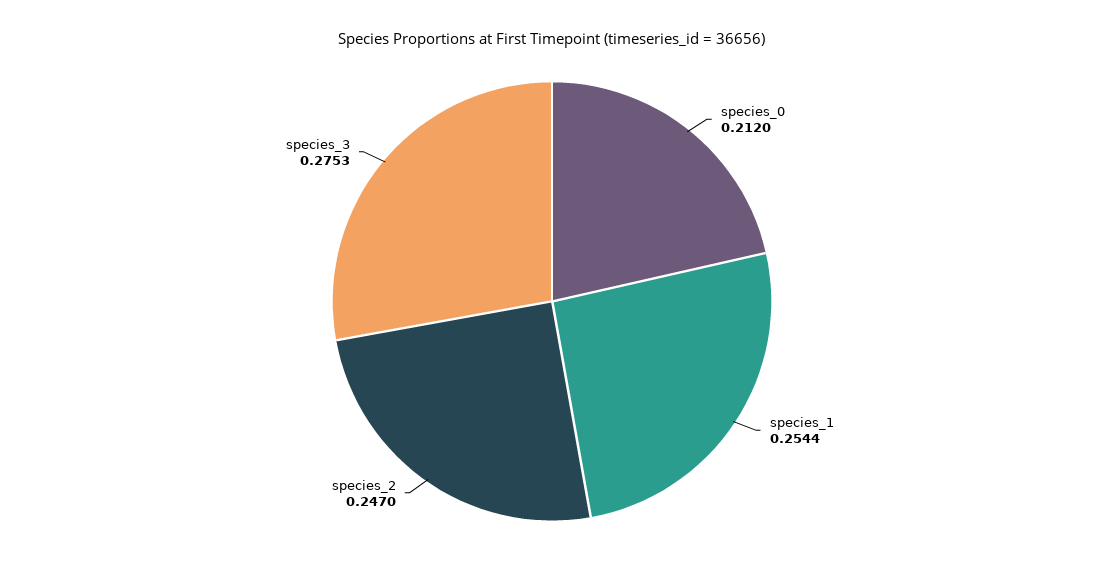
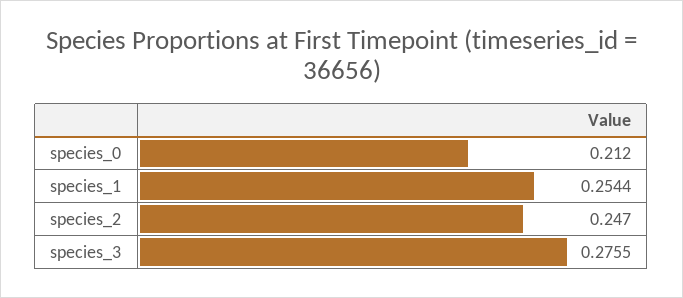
  {
    "species_0": 0.212,
    "species_1": 0.2544,
    "species_2": 0.247,
-   "species_3": 0.2753
+   "species_3": 0.2755
  }

